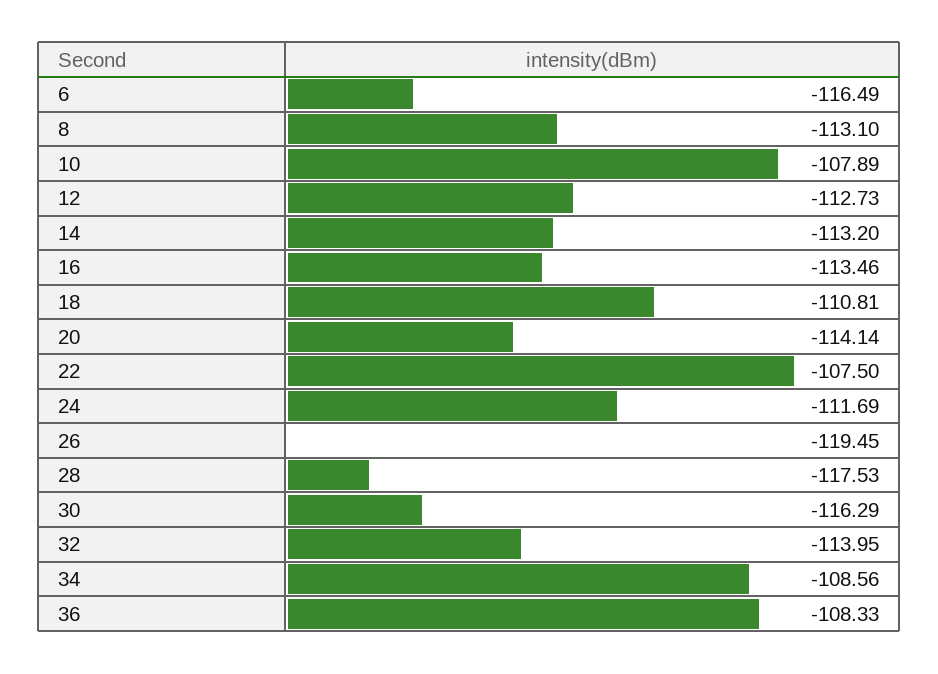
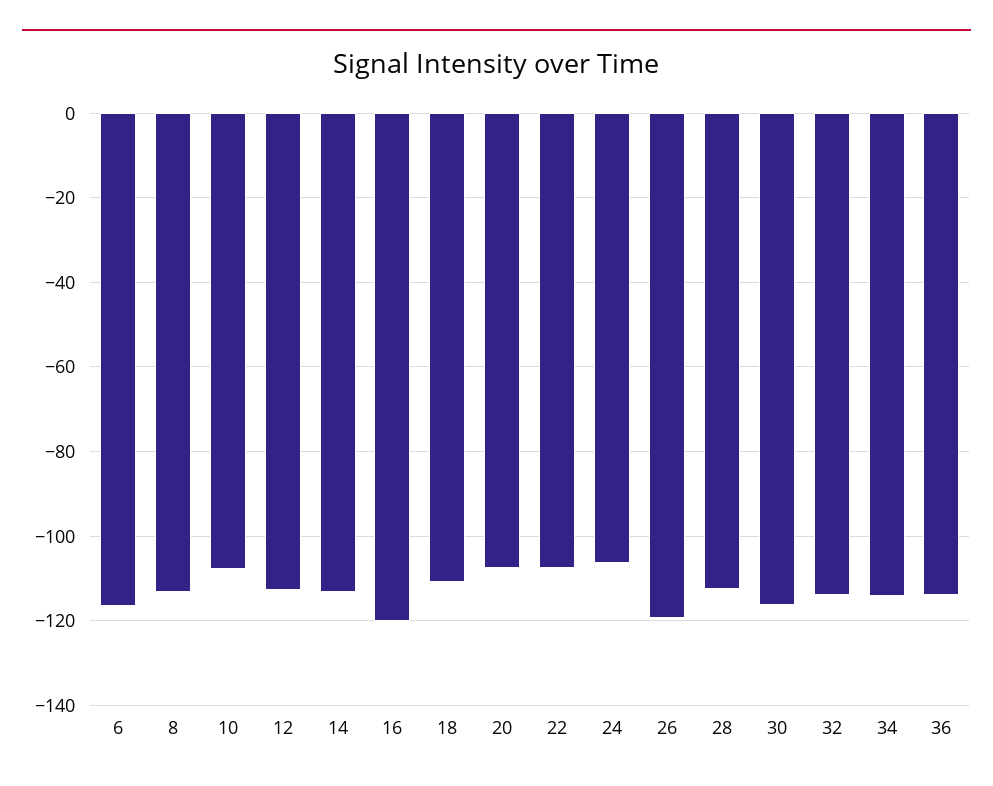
  {
    "6": -116.49,
    "8": -113.1,
    "10": -107.89,
    "12": -112.73,
    "14": -113.2,
-   "16": -113.46,
+   "16": -120,
    "18": -110.81,
-   "20": -114.14,
+   "20": -108,
    "22": -107.5,
-   "24": -111.69,
+   "24": -106,
    "26": -119.45,
-   "28": -117.53,
+   "28": -112,
    "30": -116.29,
    "32": -113.95,
-   "34": -108.56,
+   "34": -114,
-   "36": -108.33
+   "36": -114
  }

